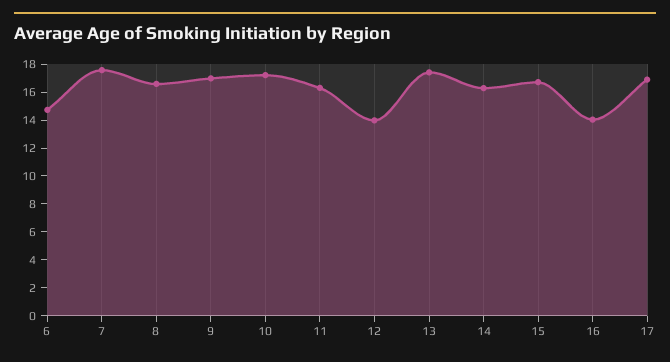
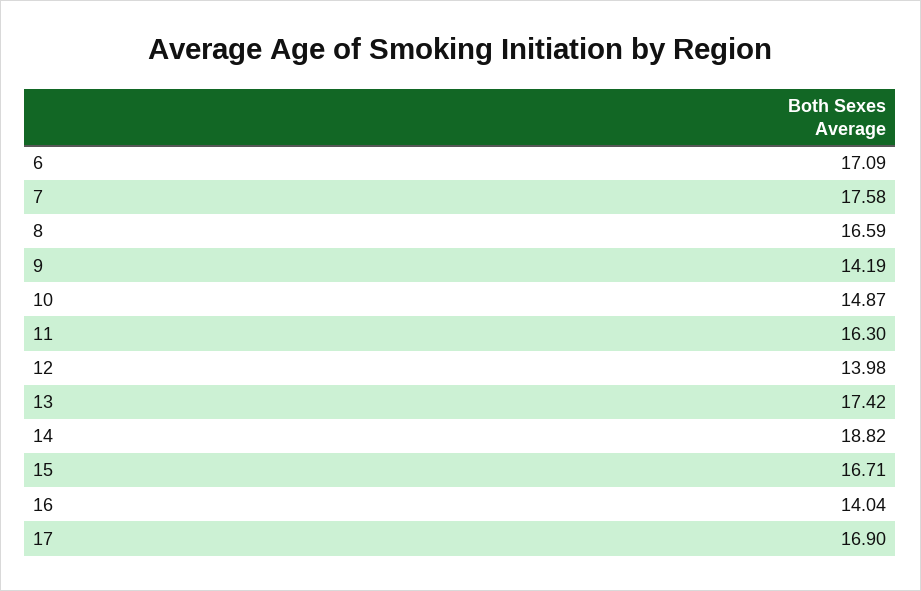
  {
-   "6": 15,
+   "6": 17.09,
    "7": 17.58,
    "8": 16.59,
-   "9": 17,
+   "9": 14.19,
-   "10": 17,
+   "10": 14.87,
    "11": 16.3,
    "12": 13.98,
    "13": 17.42,
-   "14": 16,
+   "14": 18.82,
    "15": 16.71,
    "16": 14.04,
    "17": 16.9
  }

